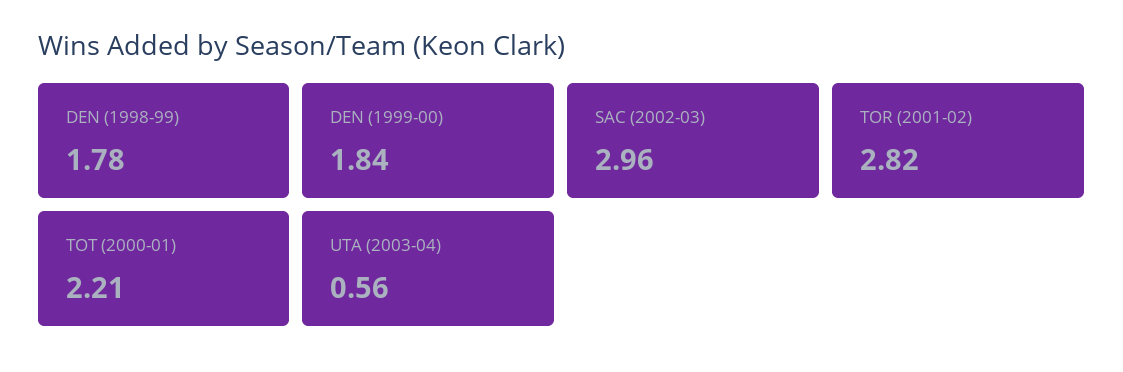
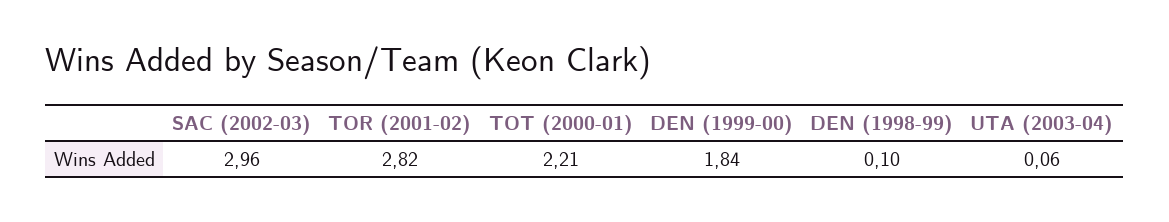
  {
-   "DEN (1998-99)": 1.78,
+   "DEN (1998-99)": 0.1,
    "DEN (1999-00)": 1.84,
    "SAC (2002-03)": 2.96,
    "TOR (2001-02)": 2.82,
    "TOT (2000-01)": 2.21,
-   "UTA (2003-04)": 0.56
+   "UTA (2003-04)": 0.06
  }

